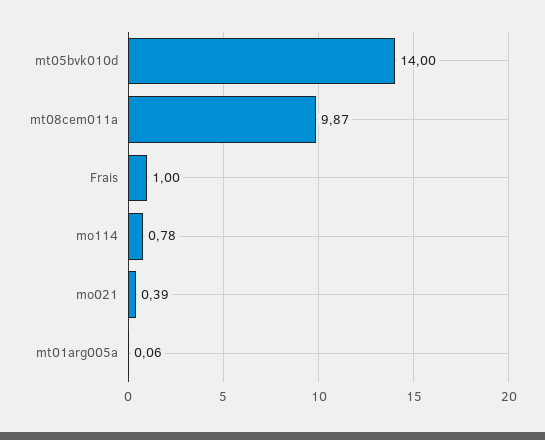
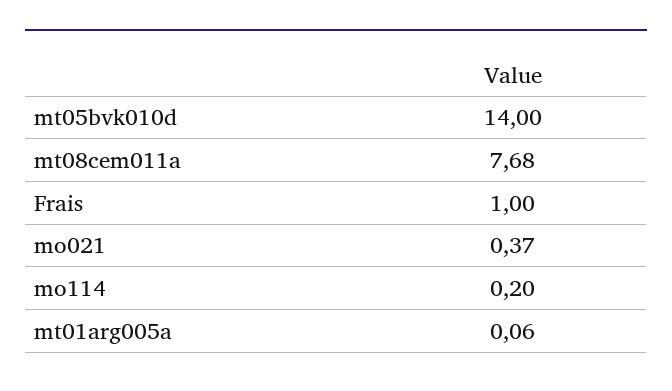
  {
    "mt05bvk010d": 14,
-   "mt08cem011a": 9.87,
+   "mt08cem011a": 7.68,
    "Frais": 1,
-   "mo114": 0.78,
+   "mo114": 0.2,
-   "mo021": 0.39,
+   "mo021": 0.37,
    "mt01arg005a": 0.06
  }

